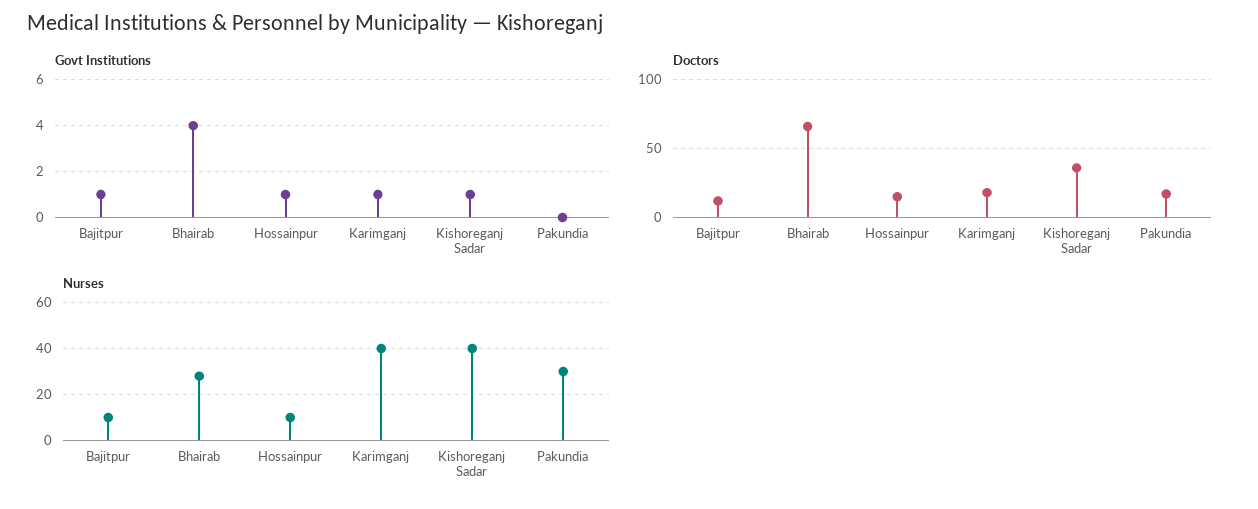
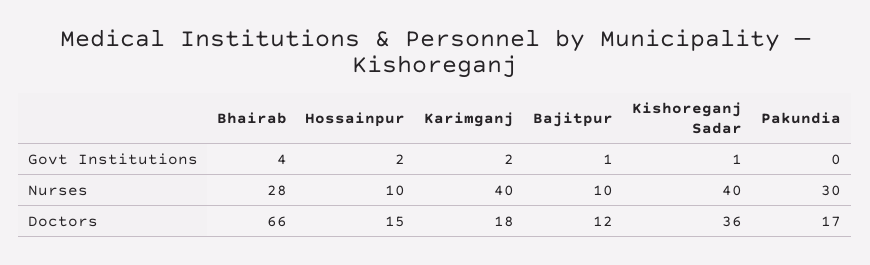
  {
    "Govt Institutions": {
      "Bajitpur": 1,
      "Bhairab": 4,
-     "Hossainpur": 1,
+     "Hossainpur": 2,
-     "Karimganj": 1,
+     "Karimganj": 2,
      "Kishoreganj Sadar": 1,
      "Pakundia": 0
    },
    "Doctors": {
      "Bajitpur": 12,
      "Bhairab": 66,
      "Hossainpur": 15,
      "Karimganj": 18,
      "Kishoreganj Sadar": 36,
      "Pakundia": 17
    },
    "Nurses": {
      "Bajitpur": 10,
      "Bhairab": 28,
      "Hossainpur": 10,
      "Karimganj": 40,
      "Kishoreganj Sadar": 40,
      "Pakundia": 30
    }
  }

